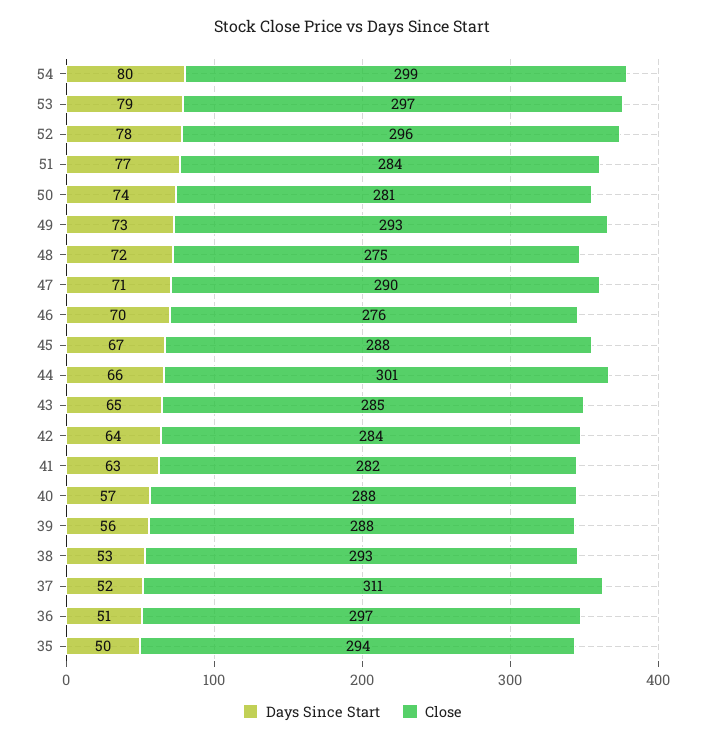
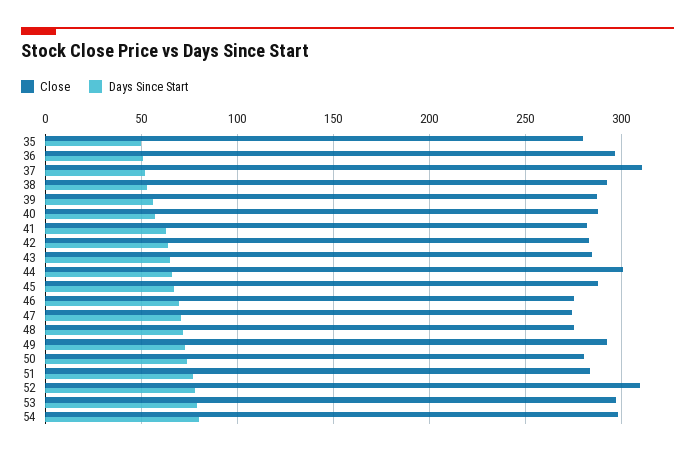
  {
    "Days Since Start": {
      "54": 80,
      "53": 79,
      "52": 78,
      "51": 77,
      "50": 74,
      "49": 73,
      "48": 72,
      "47": 71,
      "46": 70,
      "45": 67,
      "44": 66,
      "43": 65,
      "42": 64,
      "41": 63,
      "40": 57,
      "39": 56,
      "38": 53,
      "37": 52,
      "36": 51,
      "35": 50
    },
    "Close": {
      "54": 299,
      "53": 297,
-     "52": 296,
+     "52": 310,
      "51": 284,
      "50": 281,
      "49": 293,
      "48": 275,
-     "47": 290,
+     "47": 275,
      "46": 276,
      "45": 288,
      "44": 301,
      "43": 285,
      "42": 284,
      "41": 282,
      "40": 288,
      "39": 288,
      "38": 293,
      "37": 311,
      "36": 297,
-     "35": 294
+     "35": 280
    }
  }

